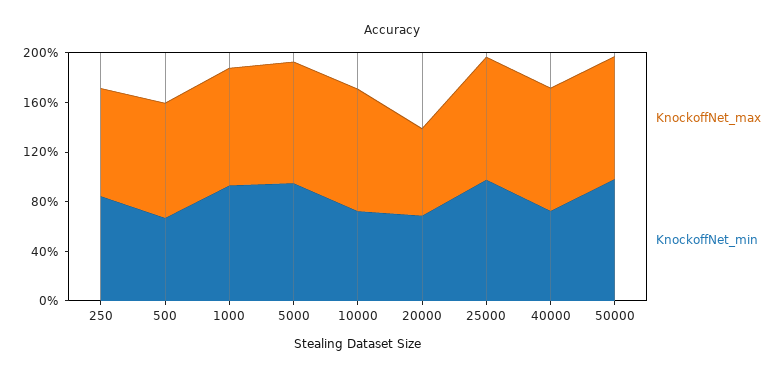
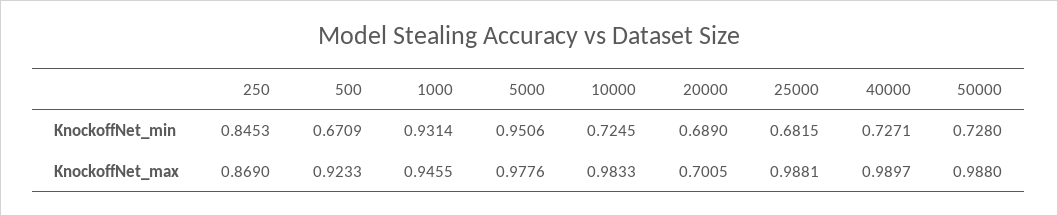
  {
    "KnockoffNet_max": {
      "250": 0.869,
      "500": 0.9233,
      "1000": 0.9455,
      "5000": 0.9776,
      "10000": 0.9833,
      "20000": 0.7005,
      "25000": 0.9881,
      "40000": 0.9897,
      "50000": 0.988
    },
    "KnockoffNet_min": {
      "250": 0.8453,
      "500": 0.6709,
      "1000": 0.9314,
      "5000": 0.9506,
      "10000": 0.7245,
      "20000": 0.689,
-     "25000": 1,
+     "25000": 0.6815,
      "40000": 0.7271,
-     "50000": 1
+     "50000": 0.728
    }
  }

